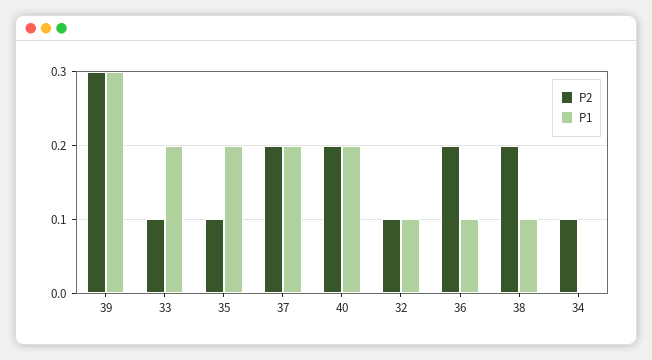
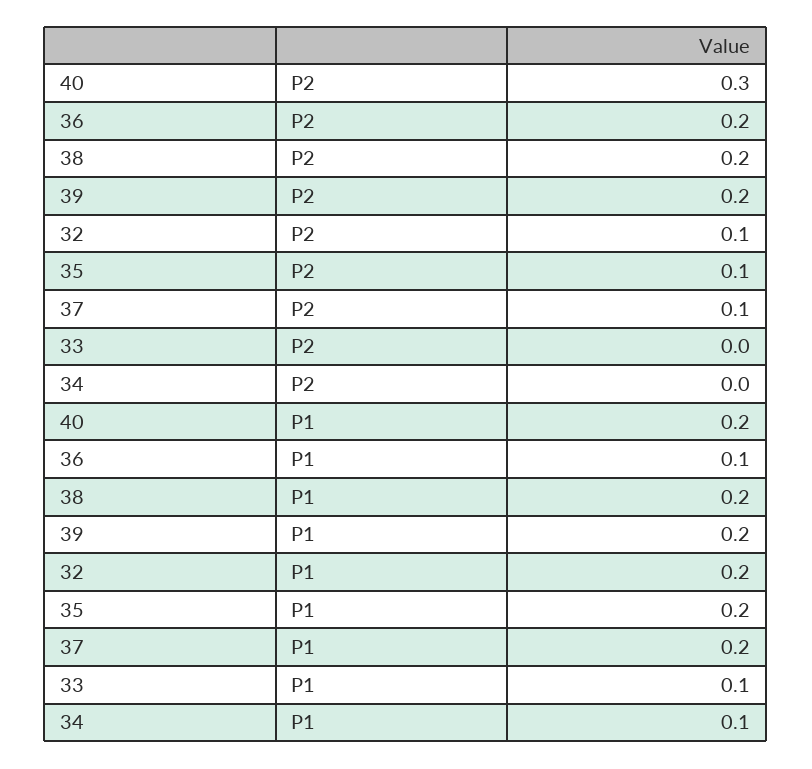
  {
    "P2": {
-     "39": 0.3,
+     "39": 0.2,
-     "33": 0.1,
+     "33": 0,
      "35": 0.1,
-     "37": 0.2,
+     "37": 0.1,
-     "40": 0.2,
+     "40": 0.3,
      "32": 0.1,
      "36": 0.2,
      "38": 0.2,
-     "34": 0.1
+     "34": 0
    },
    "P1": {
-     "39": 0.3,
+     "39": 0.2,
-     "33": 0.2,
+     "33": 0.1,
      "35": 0.2,
      "37": 0.2,
      "40": 0.2,
-     "32": 0.1,
+     "32": 0.2,
      "36": 0.1,
-     "38": 0.1,
+     "38": 0.2,
-     "34": 0
+     "34": 0.1
    }
  }

